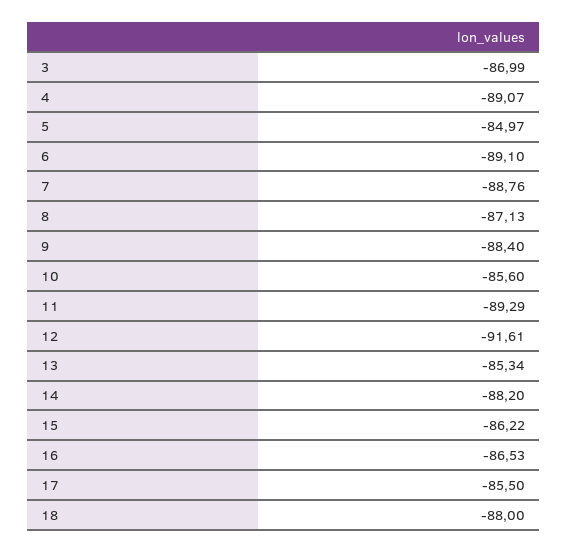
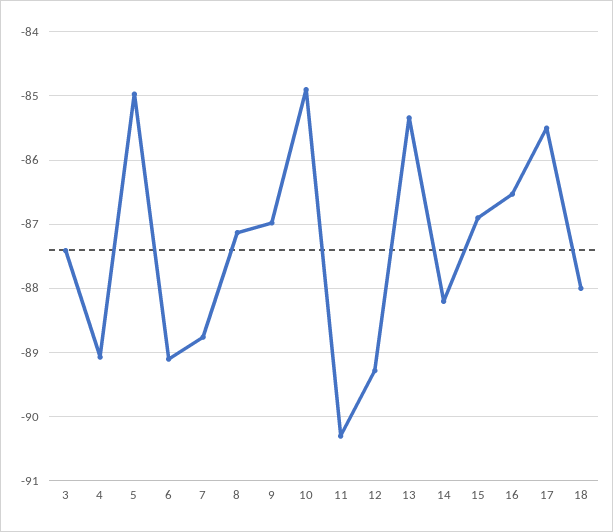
  {
-   "3": -86.99,
+   "3": -87.4,
    "4": -89.07,
    "5": -84.97,
    "6": -89.1,
    "7": -88.76,
    "8": -87.13,
-   "9": -88.4,
+   "9": -87,
-   "10": -85.6,
+   "10": -84.9,
-   "11": -89.29,
+   "11": -90.3,
-   "12": -91.61,
+   "12": -89.3,
    "13": -85.34,
    "14": -88.2,
-   "15": -86.22,
+   "15": -86.9,
    "16": -86.53,
    "17": -85.5,
    "18": -88
  }

